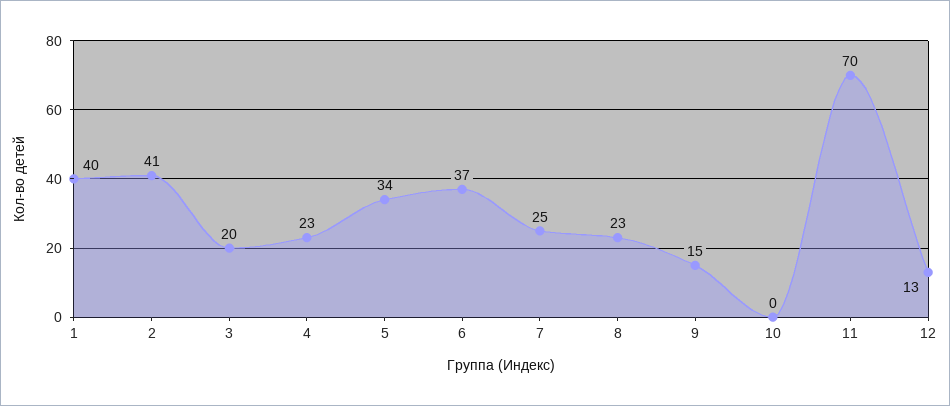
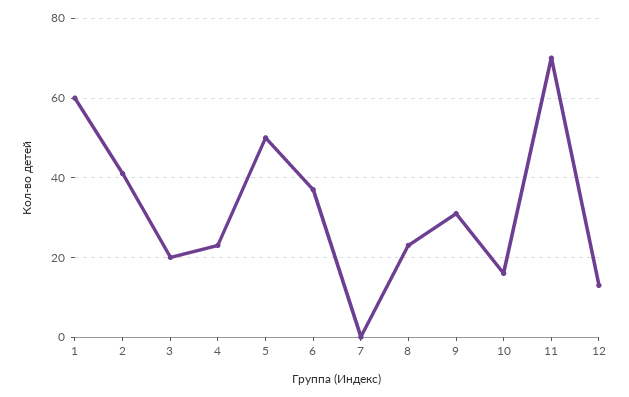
  {
-   "1": 40,
+   "1": 60,
    "2": 41,
    "3": 20,
    "4": 23,
-   "5": 34,
+   "5": 50,
    "6": 37,
-   "7": 25,
+   "7": 0,
    "8": 23,
-   "9": 15,
+   "9": 30,
-   "10": 0,
+   "10": 15,
    "11": 70,
    "12": 13
  }

